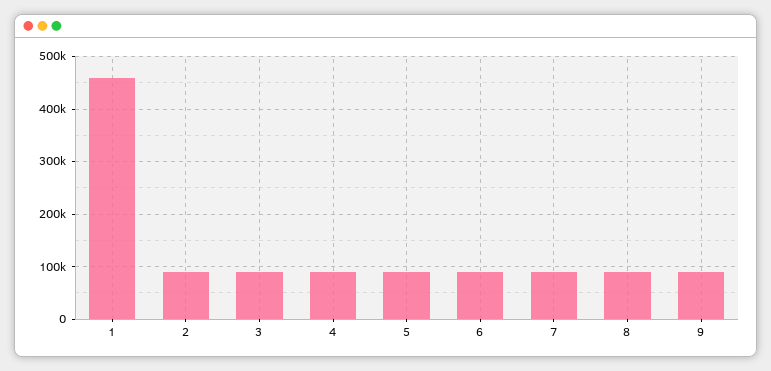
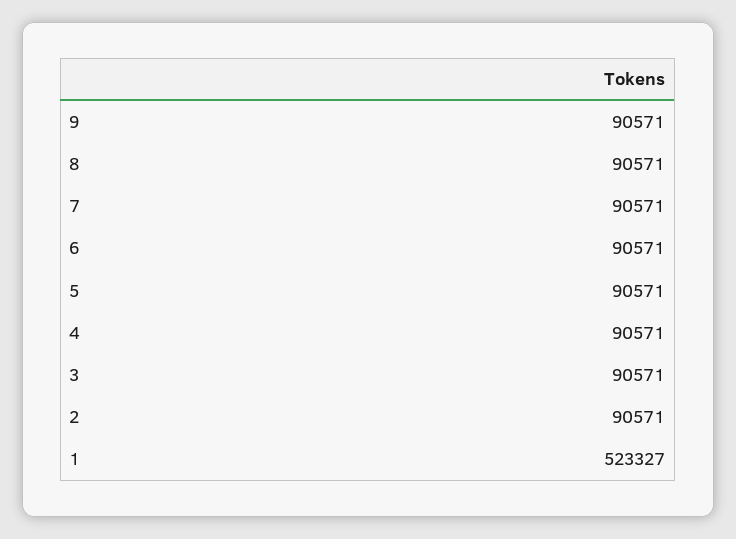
  {
-   "1": 460000,
+   "1": 523327,
    "2": 90571,
    "3": 90571,
    "4": 90571,
    "5": 90571,
    "6": 90571,
    "7": 90571,
    "8": 90571,
    "9": 90571
  }

